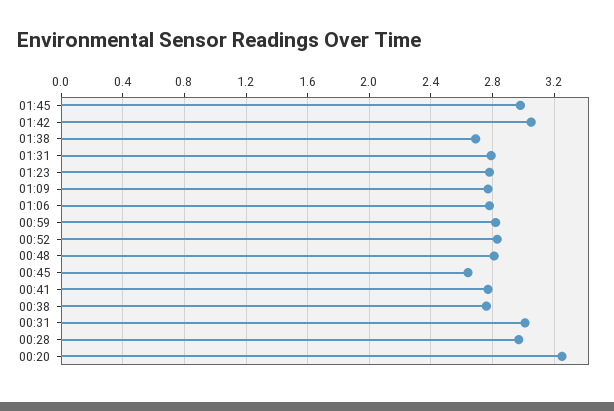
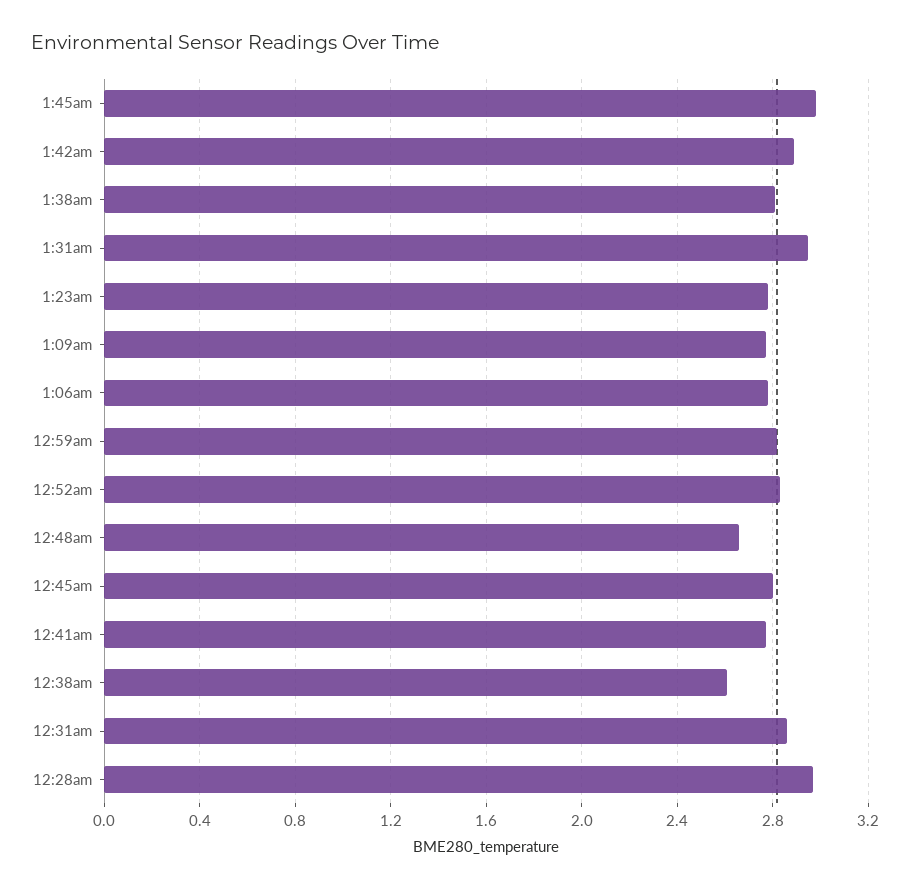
  {
    "01:45": 3,
-   "01:42": 3.05,
+   "01:42": 2.9,
-   "01:38": 2.7,
+   "01:38": 2.8,
-   "01:31": 2.8,
+   "01:31": 2.95,
    "01:23": 2.8,
    "01:09": 2.75,
    "01:06": 2.8,
    "00:59": 2.8,
    "00:52": 2.85,
-   "00:48": 2.8,
+   "00:48": 2.65,
-   "00:45": 2.65,
+   "00:45": 2.8,
    "00:41": 2.75,
-   "00:38": 2.75,
+   "00:38": 2.6,
-   "00:31": 3,
+   "00:31": 2.85,
-   "00:28": 2.95,
+   "00:28": 2.95
-   "00:20": 3.25
  }

